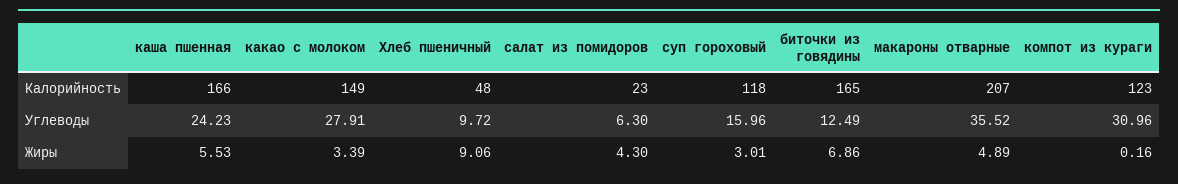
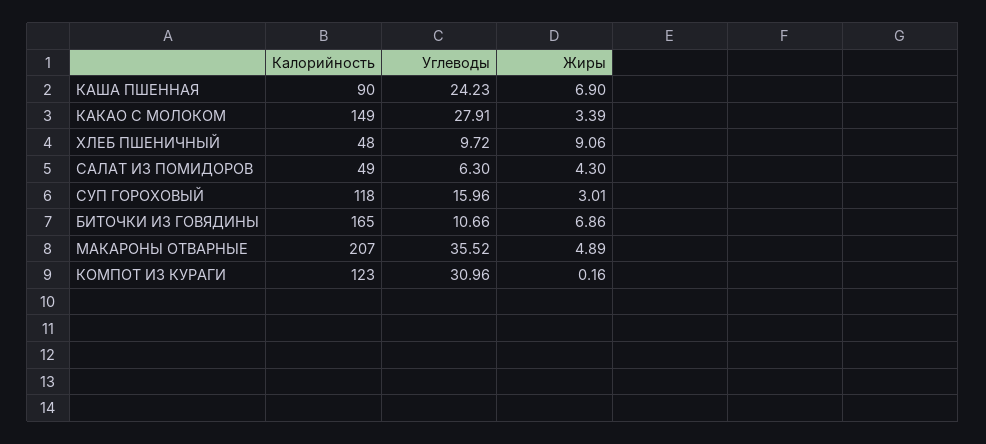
  {
    "каша пшенная": {
-     "Калорийность": 166,
+     "Калорийность": 90,
      "Углеводы": 24.23,
-     "Жиры": 5.53
+     "Жиры": 6.9
    },
    "какао с молоком": {
      "Калорийность": 149,
      "Углеводы": 27.91,
      "Жиры": 3.39
    },
    "Хлеб пшеничный": {
      "Калорийность": 48,
      "Углеводы": 9.72,
      "Жиры": 9.06
    },
    "салат из помидоров": {
-     "Калорийность": 23,
+     "Калорийность": 49,
      "Углеводы": 6.3,
      "Жиры": 4.3
    },
    "суп гороховый": {
      "Калорийность": 118,
      "Углеводы": 15.96,
      "Жиры": 3.01
    },
    "биточки из говядины": {
      "Калорийность": 165,
-     "Углеводы": 12.49,
+     "Углеводы": 10.66,
      "Жиры": 6.86
    },
    "макароны отварные": {
      "Калорийность": 207,
      "Углеводы": 35.52,
      "Жиры": 4.89
    },
    "компот из кураги": {
      "Калорийность": 123,
      "Углеводы": 30.96,
      "Жиры": 0.16
    }
  }

